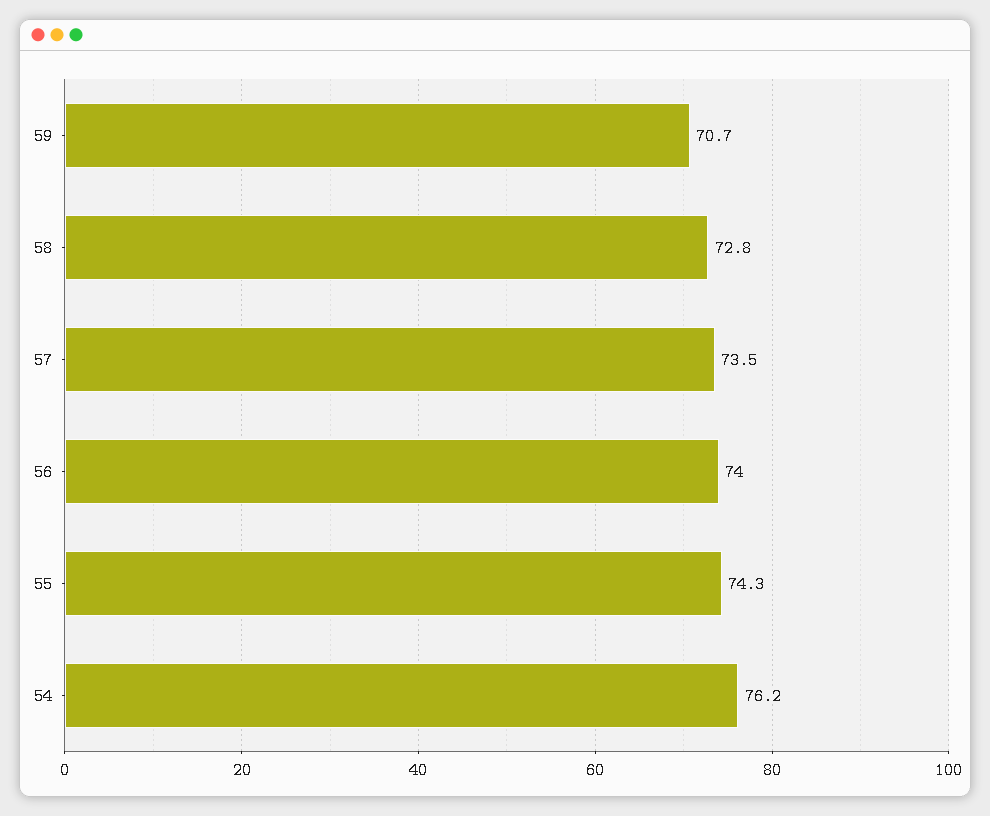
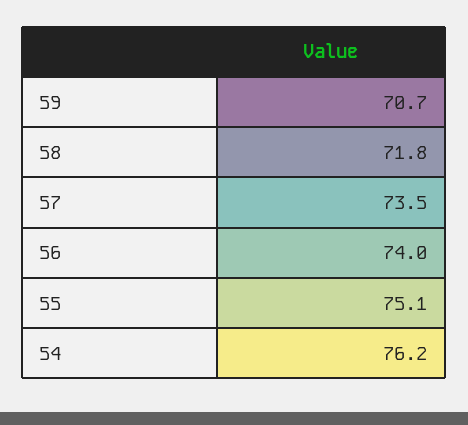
  {
    "59": 70.7,
-   "58": 72.8,
+   "58": 71.8,
    "57": 73.5,
    "56": 74,
-   "55": 74.3,
+   "55": 75.1,
    "54": 76.2
  }

